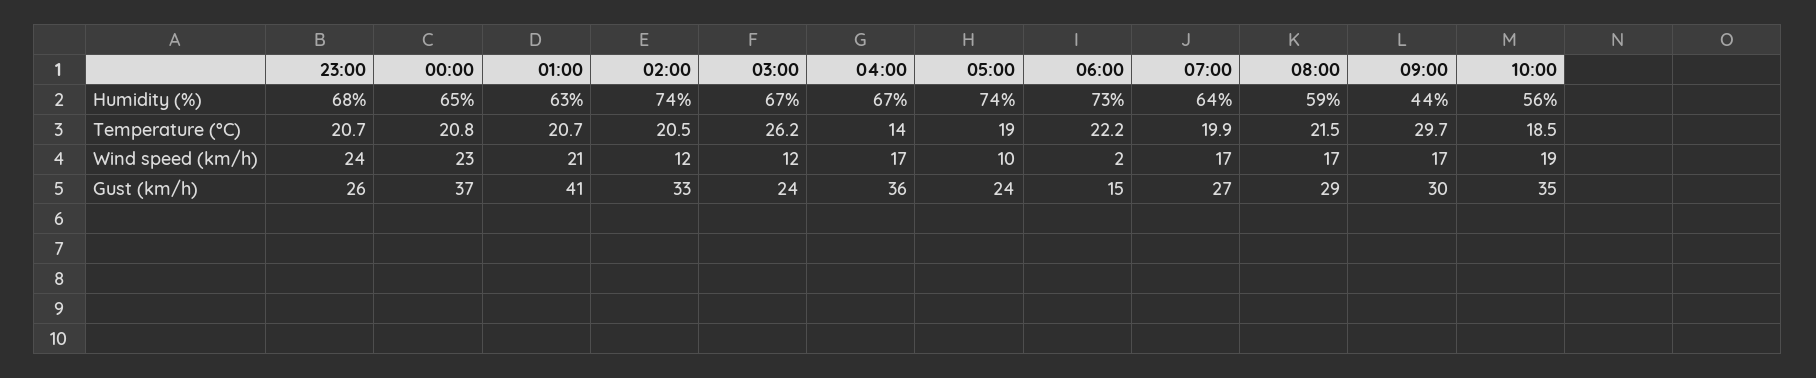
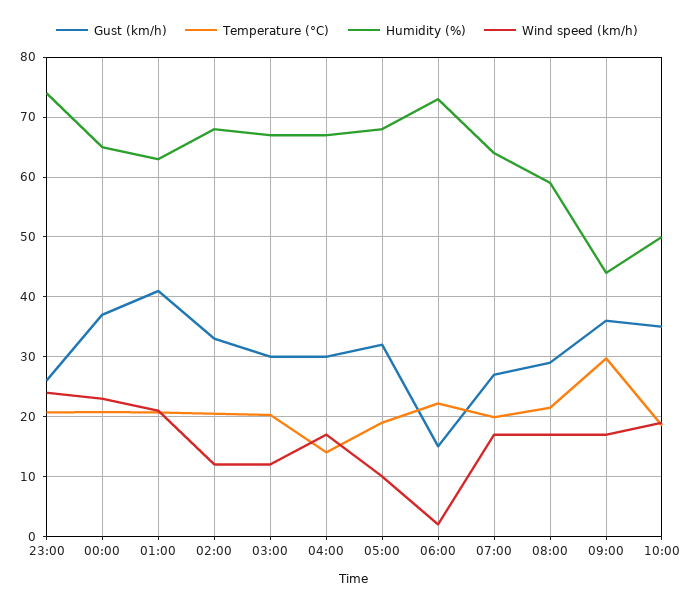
  {
    "Humidity (%)": {
-     "23:00": 68,
+     "23:00": 74,
      "00:00": 65,
      "01:00": 63,
-     "02:00": 74,
+     "02:00": 68,
      "03:00": 67,
      "04:00": 67,
-     "05:00": 74,
+     "05:00": 68,
      "06:00": 73,
      "07:00": 64,
      "08:00": 59,
      "09:00": 44,
-     "10:00": 56
+     "10:00": 50
    },
    "Temperature (°C)": {
      "23:00": 20.7,
      "00:00": 20.8,
      "01:00": 20.7,
      "02:00": 20.5,
-     "03:00": 26.2,
+     "03:00": 20,
      "04:00": 14,
      "05:00": 19,
      "06:00": 22.2,
      "07:00": 19.9,
      "08:00": 21.5,
      "09:00": 29.7,
      "10:00": 18.5
    },
    "Wind speed (km/h)": {
      "23:00": 24,
      "00:00": 23,
      "01:00": 21,
      "02:00": 12,
      "03:00": 12,
      "04:00": 17,
      "05:00": 10,
      "06:00": 2,
      "07:00": 17,
      "08:00": 17,
      "09:00": 17,
      "10:00": 19
    },
    "Gust (km/h)": {
      "23:00": 26,
      "00:00": 37,
      "01:00": 41,
      "02:00": 33,
-     "03:00": 24,
+     "03:00": 30,
-     "04:00": 36,
+     "04:00": 30,
-     "05:00": 24,
+     "05:00": 32,
      "06:00": 15,
      "07:00": 27,
      "08:00": 29,
-     "09:00": 30,
+     "09:00": 36,
      "10:00": 35
    }
  }

